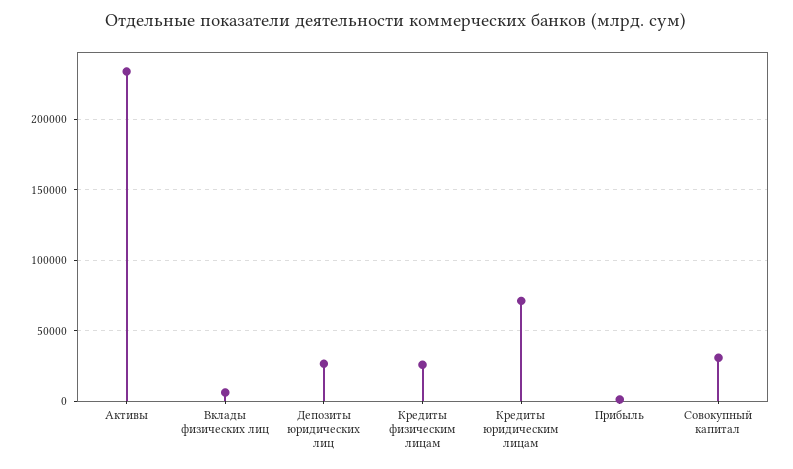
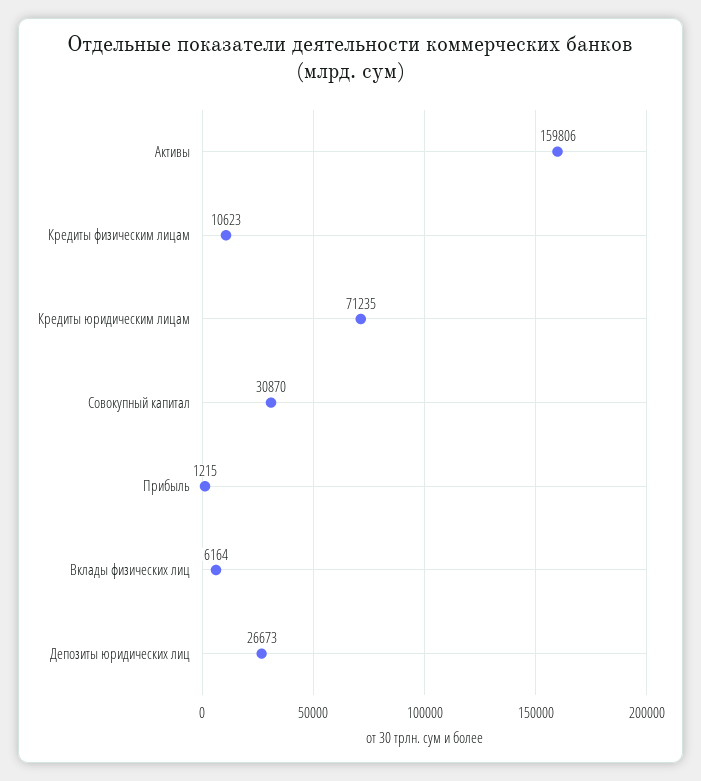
  {
-   "Активы": 235000,
+   "Активы": 159806,
    "Вклады физических лиц": 6164,
    "Депозиты юридических лиц": 26673,
-   "Кредиты физическим лицам": 25000,
+   "Кредиты физическим лицам": 10623,
    "Кредиты юридическим лицам": 71235,
    "Прибыль": 1215,
    "Совокупный капитал": 30870
  }

